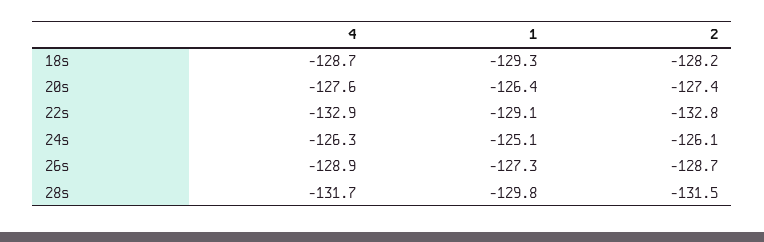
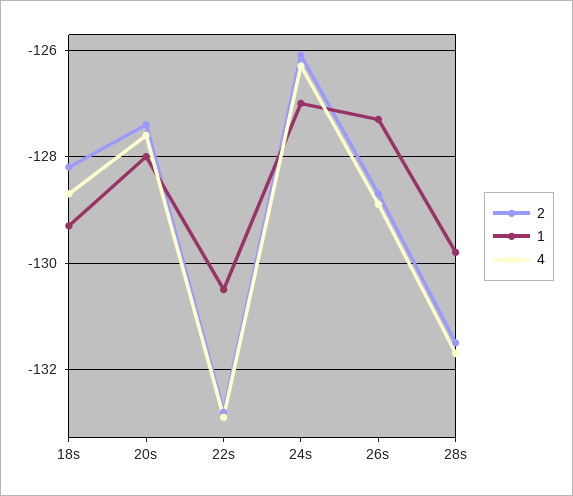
  {
    "4": {
      "18s": -128.7,
      "20s": -127.6,
      "22s": -132.9,
      "24s": -126.3,
      "26s": -128.9,
      "28s": -131.7
    },
    "1": {
      "18s": -129.3,
-     "20s": -126.4,
+     "20s": -128,
-     "22s": -129.1,
+     "22s": -130.5,
-     "24s": -125.1,
+     "24s": -127,
      "26s": -127.3,
      "28s": -129.8
    },
    "2": {
      "18s": -128.2,
      "20s": -127.4,
      "22s": -132.8,
      "24s": -126.1,
      "26s": -128.7,
      "28s": -131.5
    }
  }

